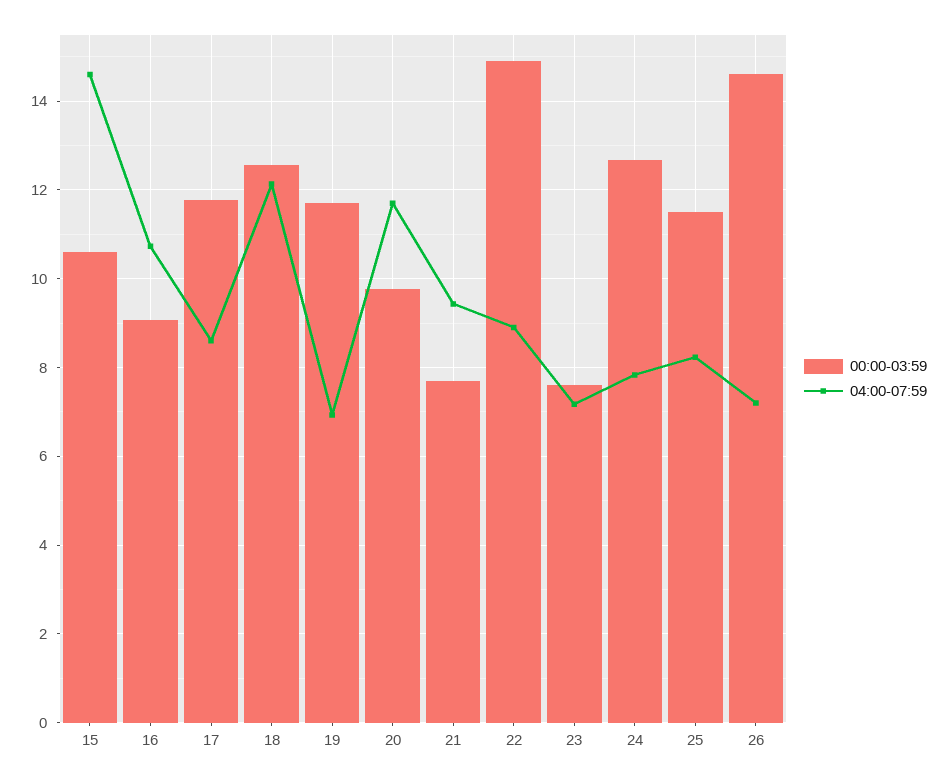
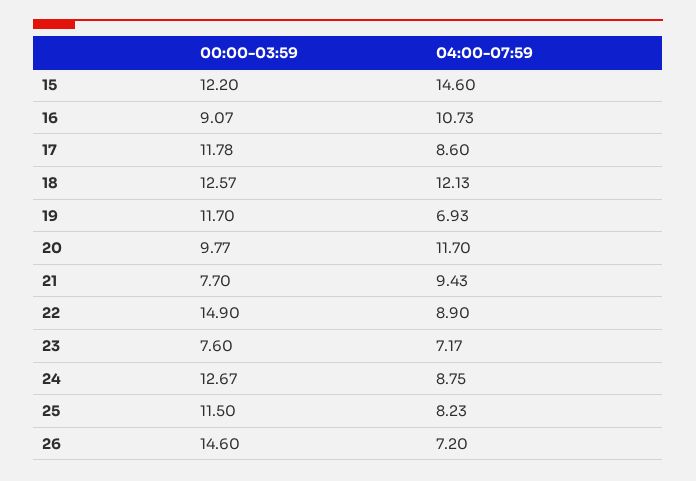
  {
    "00:00-03:59": {
-     "15": 10.6,
+     "15": 12.2,
      "16": 9.07,
      "17": 11.78,
      "18": 12.57,
      "19": 11.7,
      "20": 9.77,
      "21": 7.7,
      "22": 14.9,
      "23": 7.6,
      "24": 12.67,
      "25": 11.5,
      "26": 14.6
    },
    "04:00-07:59": {
      "15": 14.6,
      "16": 10.73,
      "17": 8.6,
      "18": 12.13,
      "19": 6.93,
      "20": 11.7,
      "21": 9.43,
      "22": 8.9,
      "23": 7.17,
-     "24": 7.8,
+     "24": 8.75,
      "25": 8.23,
      "26": 7.2
    }
  }

